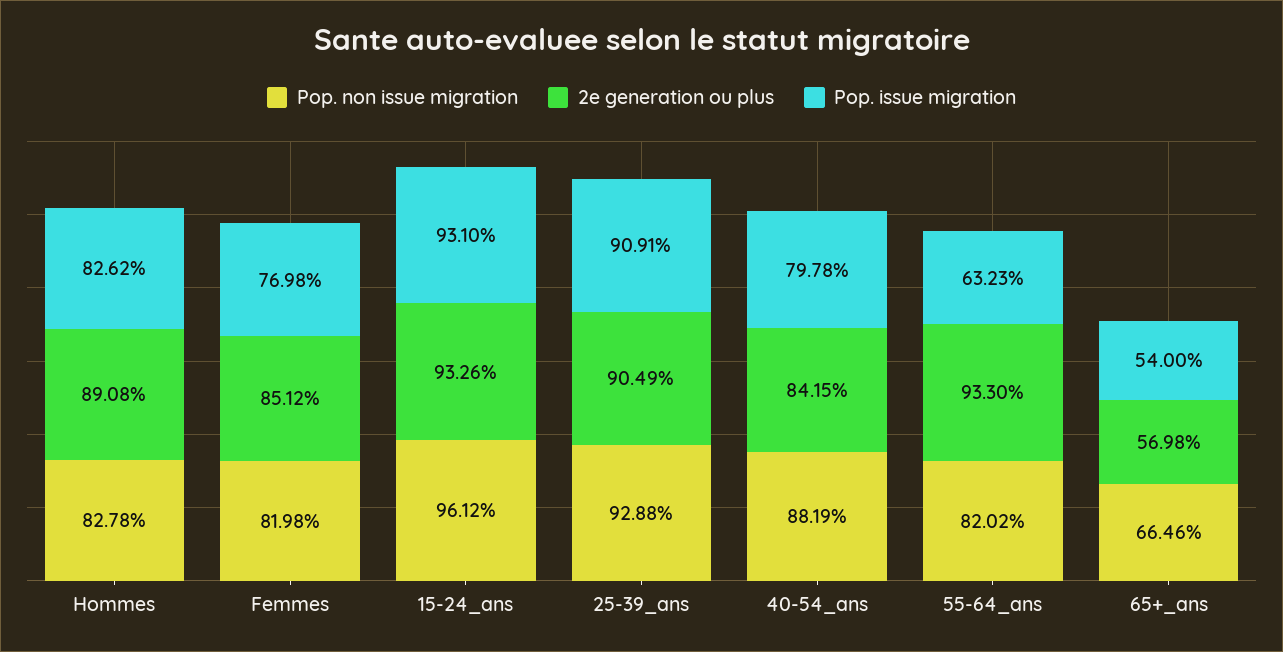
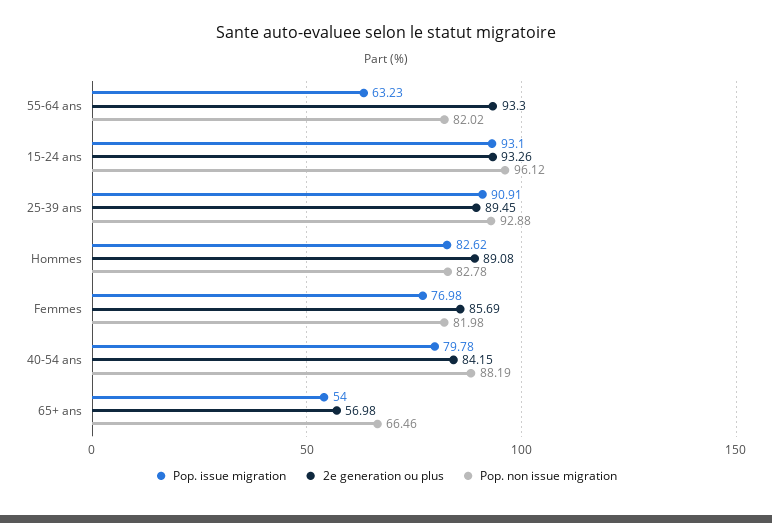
  {
    "Pop. non issue migration": {
      "Hommes": 82.78,
      "Femmes": 81.98,
      "15-24_ans": 96.12,
      "25-39_ans": 92.88,
      "40-54_ans": 88.19,
      "55-64_ans": 82.02,
      "65+_ans": 66.46
    },
    "2e generation ou plus": {
      "Hommes": 89.08,
-     "Femmes": 85.12,
+     "Femmes": 85.69,
      "15-24_ans": 93.26,
-     "25-39_ans": 90.49,
+     "25-39_ans": 89.45,
      "40-54_ans": 84.15,
      "55-64_ans": 93.3,
      "65+_ans": 56.98
    },
    "Pop. issue migration": {
      "Hommes": 82.62,
      "Femmes": 76.98,
      "15-24_ans": 93.1,
      "25-39_ans": 90.91,
      "40-54_ans": 79.78,
      "55-64_ans": 63.23,
      "65+_ans": 54
    }
  }

